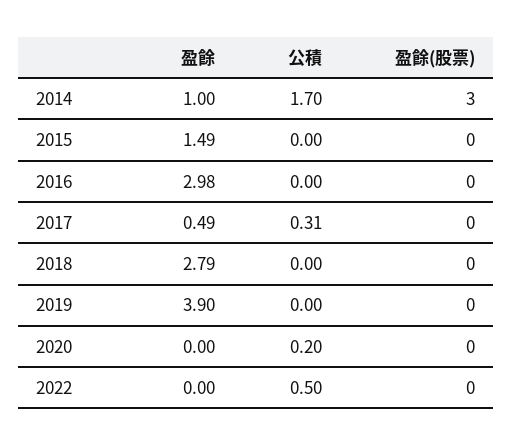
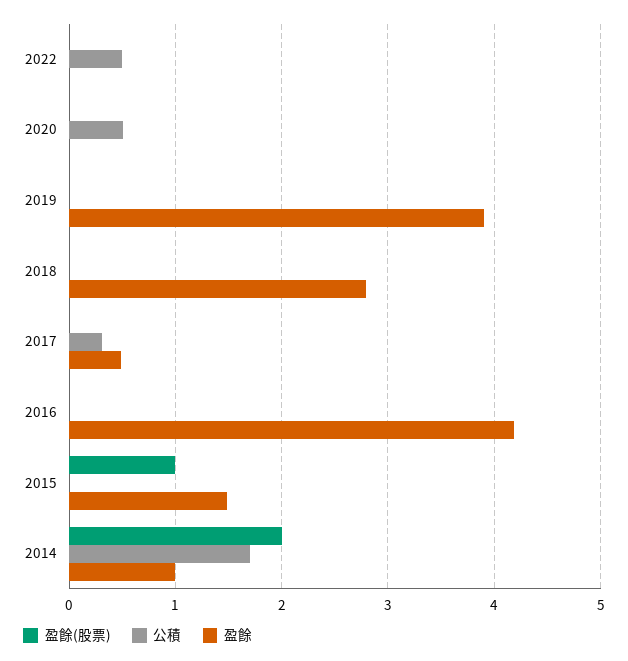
  {
    "盈餘": {
      "2014": 1,
      "2015": 1.49,
-     "2016": 2.98,
+     "2016": 4.2,
      "2017": 0.49,
      "2018": 2.79,
      "2019": 3.9,
      "2020": 0,
      "2022": 0
    },
    "公積": {
      "2014": 1.7,
      "2015": 0,
      "2016": 0,
      "2017": 0.31,
      "2018": 0,
      "2019": 0,
-     "2020": 0.2,
+     "2020": 0.5,
      "2022": 0.5
    },
    "盈餘(股票)": {
-     "2014": 3,
+     "2014": 2,
-     "2015": 0,
+     "2015": 1,
      "2016": 0,
      "2017": 0,
      "2018": 0,
      "2019": 0,
      "2020": 0,
      "2022": 0
    }
  }

